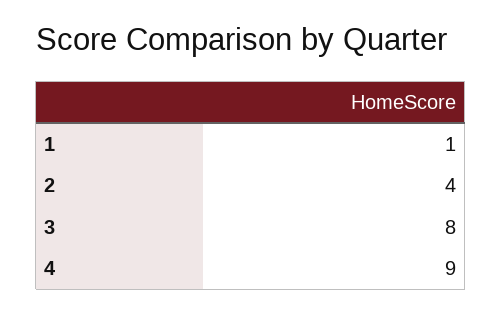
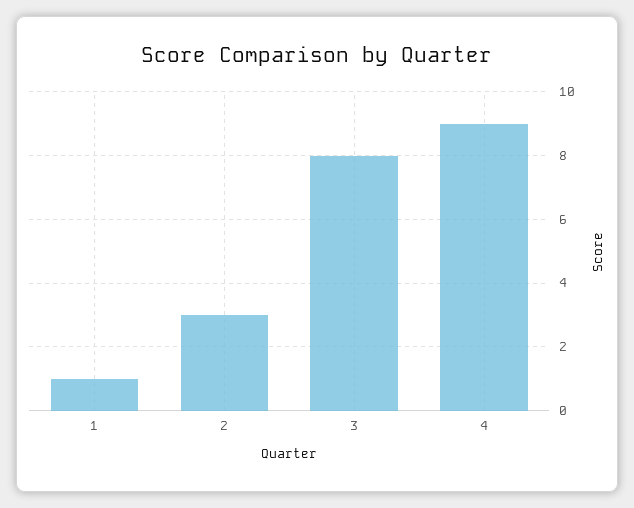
  {
    "1": 1,
-   "2": 4,
+   "2": 3,
    "3": 8,
    "4": 9
  }

